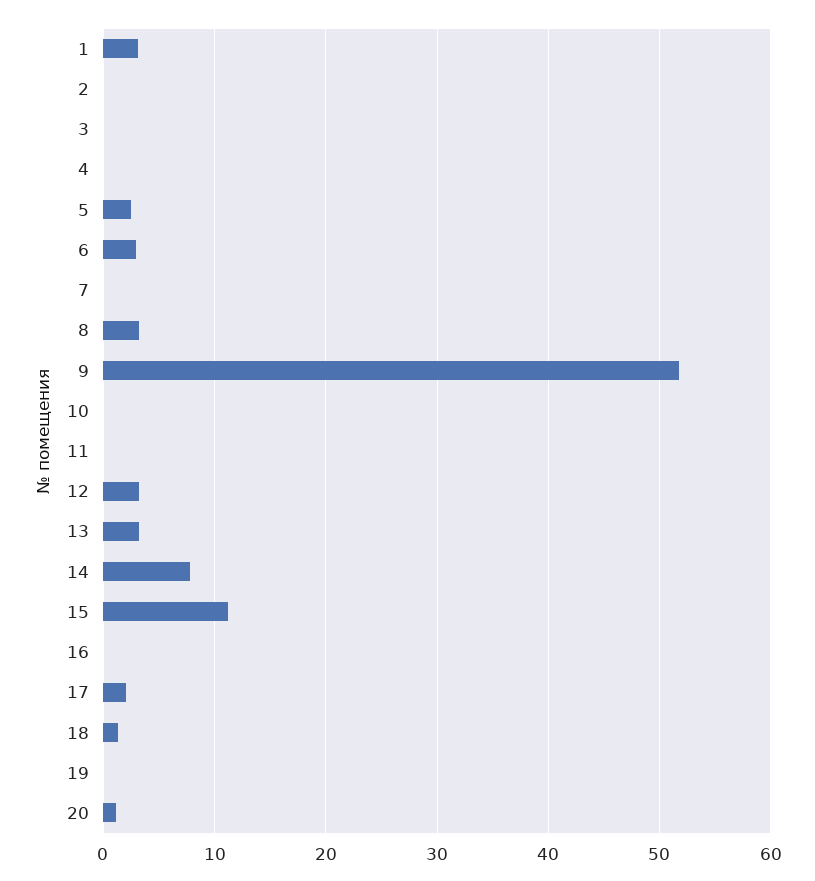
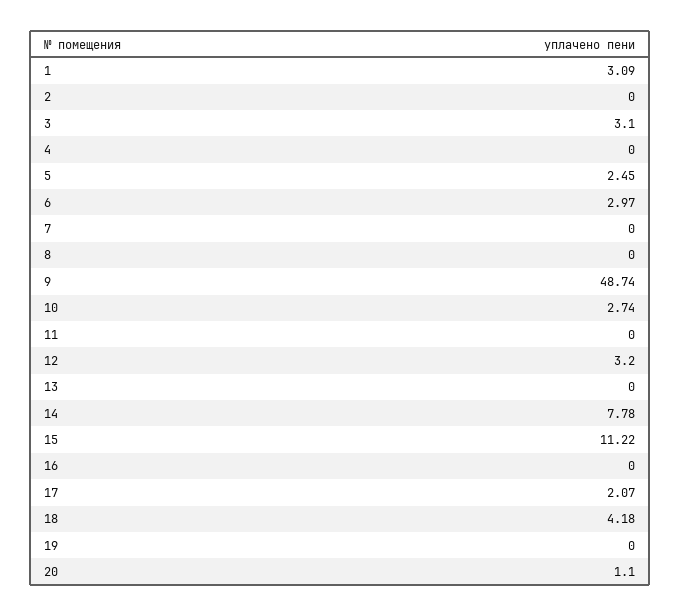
  {
    "1": 3.09,
    "2": 0,
-   "3": 0,
+   "3": 3.1,
    "4": 0,
    "5": 2.45,
    "6": 2.97,
    "7": 0,
-   "8": 3,
+   "8": 0,
-   "9": 52,
+   "9": 48.74,
-   "10": 0,
+   "10": 2.74,
    "11": 0,
    "12": 3.2,
-   "13": 3,
+   "13": 0,
    "14": 7.78,
    "15": 11.22,
    "16": 0,
    "17": 2.07,
-   "18": 1,
+   "18": 4.18,
    "19": 0,
    "20": 1.1
  }

